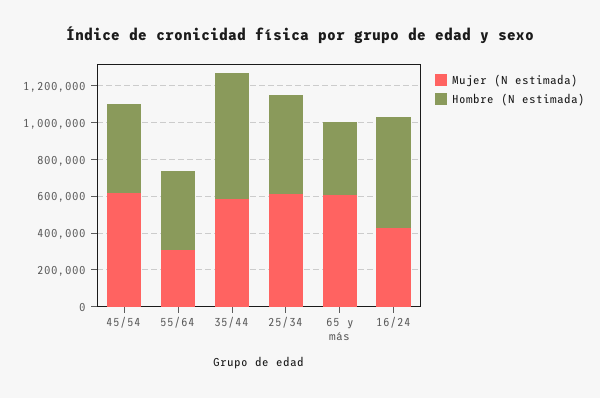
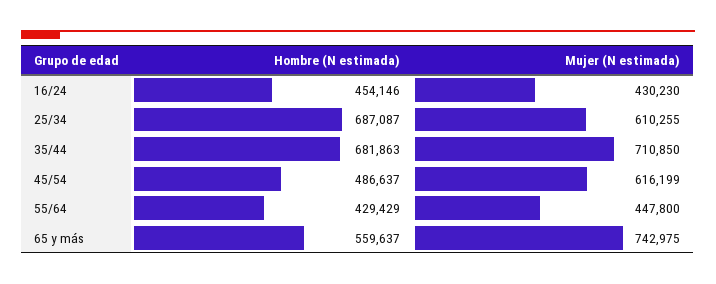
  {
    "Mujer (N estimada)": {
      "45/54": 616199,
-     "55/64": 300000,
+     "55/64": 447800,
-     "35/44": 600000,
+     "35/44": 710850,
      "25/34": 610255,
-     "65 y más": 600000,
+     "65 y más": 742975,
      "16/24": 430230
    },
    "Hombre (N estimada)": {
      "45/54": 486637,
      "55/64": 429429,
      "35/44": 681863,
-     "25/34": 550000,
+     "25/34": 687087,
-     "65 y más": 400000,
+     "65 y más": 559637,
-     "16/24": 600000
+     "16/24": 454146
    }
  }

